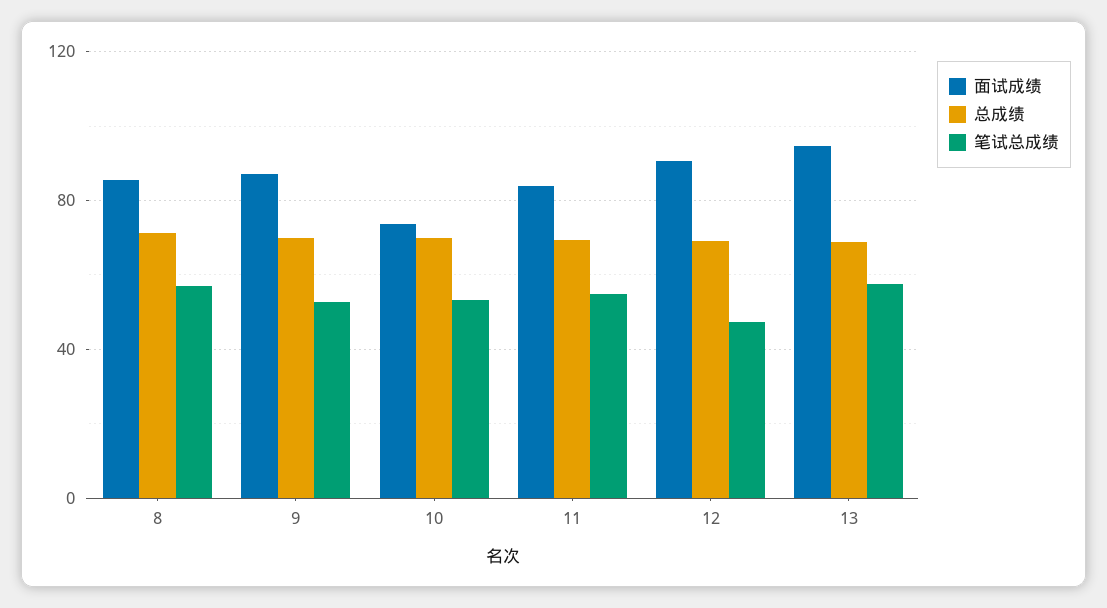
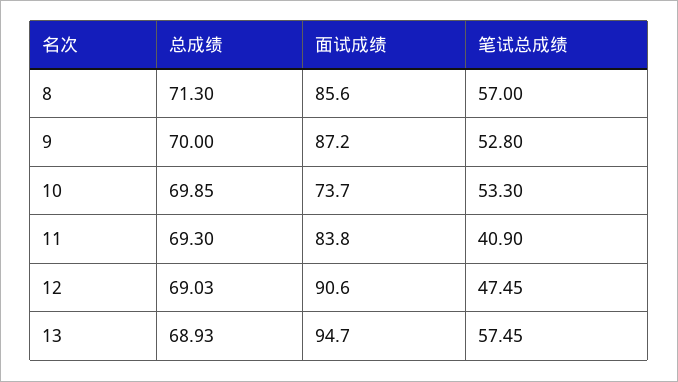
  {
    "面试成绩": {
      "8": 85.6,
      "9": 87.2,
      "10": 73.7,
      "11": 83.8,
      "12": 90.6,
      "13": 94.7
    },
    "总成绩": {
      "8": 71.3,
      "9": 70,
      "10": 69.85,
      "11": 69.3,
      "12": 69.03,
      "13": 68.93
    },
    "笔试总成绩": {
      "8": 57,
      "9": 52.8,
      "10": 53.3,
-     "11": 55,
+     "11": 40.9,
      "12": 47.45,
      "13": 57.45
    }
  }

